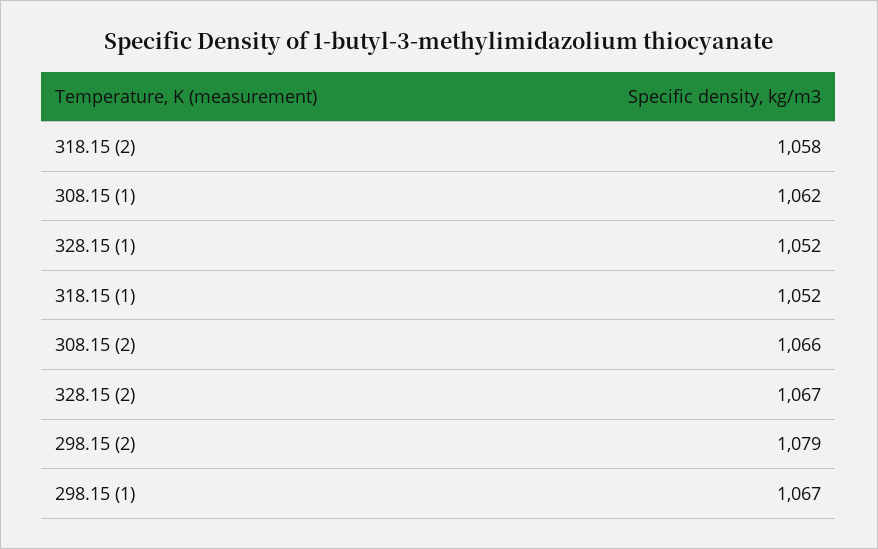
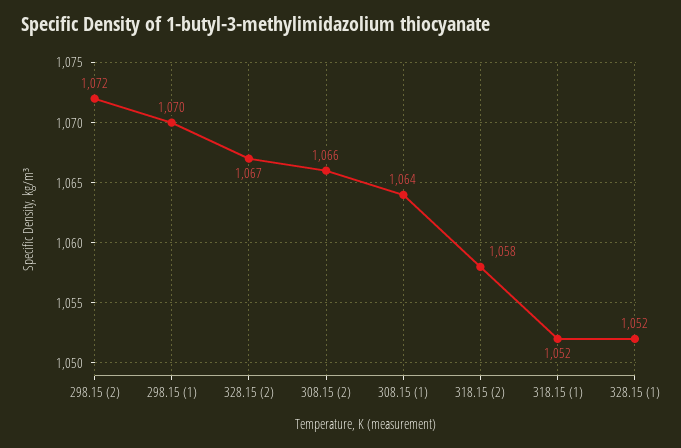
  {
    "318.15 (2)": 1058,
-   "308.15 (1)": 1062,
+   "308.15 (1)": 1064,
    "328.15 (1)": 1052,
    "318.15 (1)": 1052,
    "308.15 (2)": 1066,
    "328.15 (2)": 1067,
-   "298.15 (2)": 1079,
+   "298.15 (2)": 1072,
-   "298.15 (1)": 1067
+   "298.15 (1)": 1070
  }

